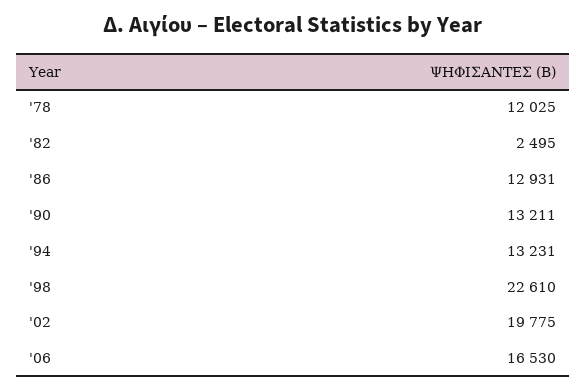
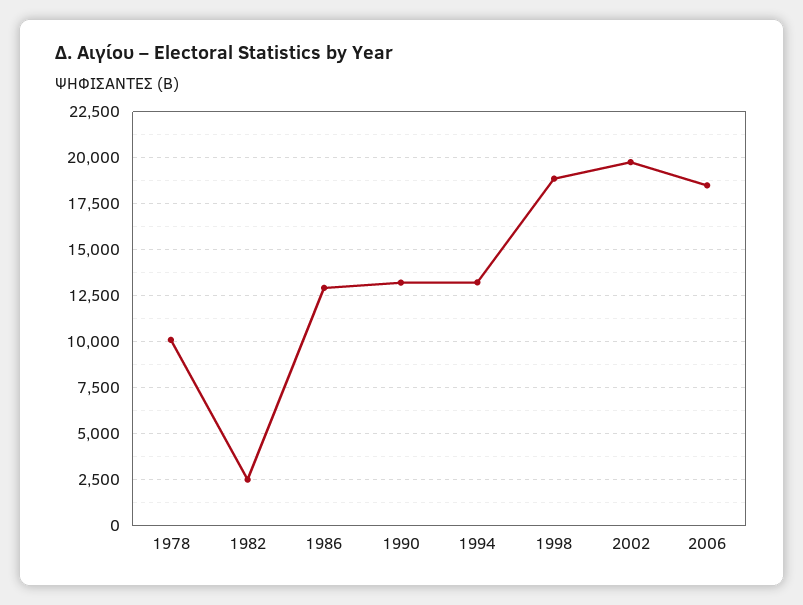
  {
-   "'78": 12025,
+   "'78": 10000,
    "'82": 2495,
    "'86": 12931,
    "'90": 13211,
    "'94": 13231,
-   "'98": 22610,
+   "'98": 19000,
    "'02": 19775,
-   "'06": 16530
+   "'06": 18500
  }

